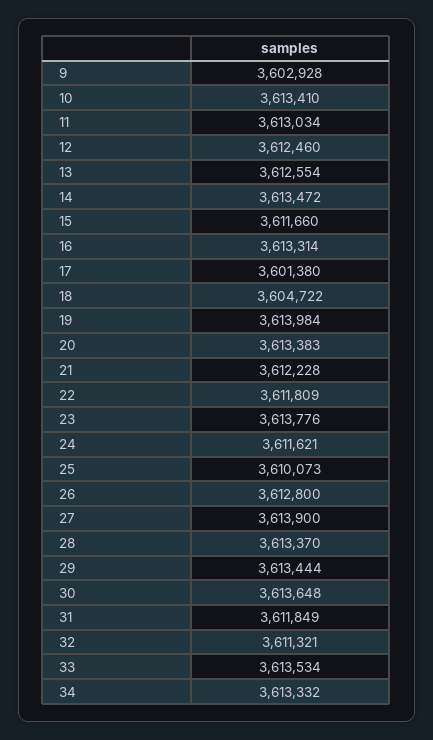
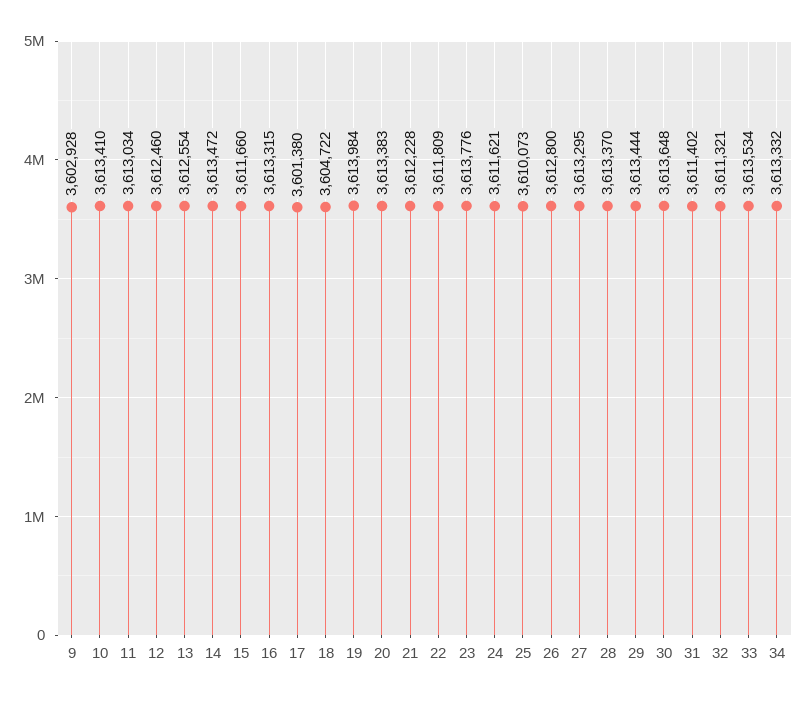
  {
    "9": 3602928,
    "10": 3613410,
    "11": 3613034,
    "12": 3612460,
    "13": 3612554,
    "14": 3613472,
    "15": 3611660,
-   "16": 3613314,
+   "16": 3613315,
    "17": 3601380,
    "18": 3604722,
    "19": 3613984,
    "20": 3613383,
    "21": 3612228,
    "22": 3611809,
    "23": 3613776,
    "24": 3611621,
    "25": 3610073,
    "26": 3612800,
-   "27": 3613900,
+   "27": 3613295,
    "28": 3613370,
    "29": 3613444,
    "30": 3613648,
-   "31": 3611849,
+   "31": 3611402,
    "32": 3611321,
    "33": 3613534,
    "34": 3613332
  }

